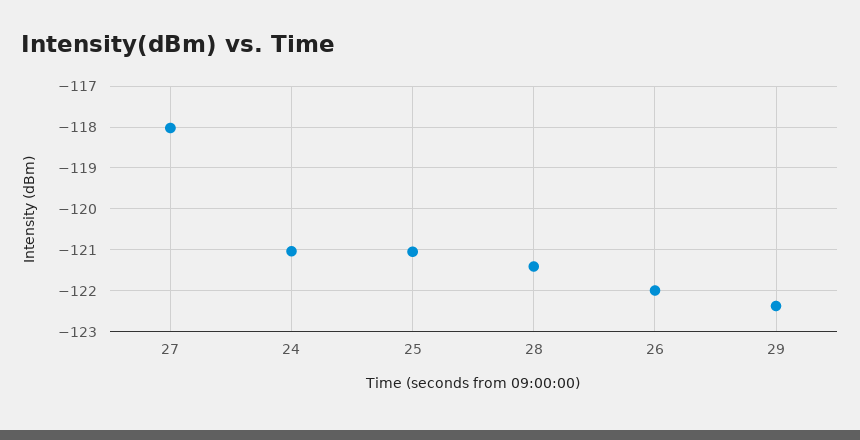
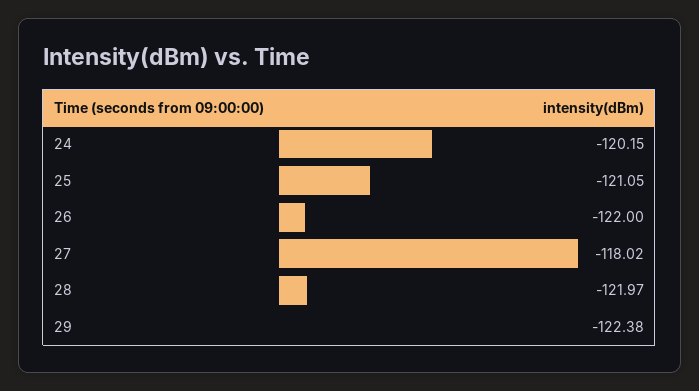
  {
    "27": -118.02,
-   "24": -121,
+   "24": -120.15,
    "25": -121.05,
-   "28": -121.4,
+   "28": -121.97,
    "26": -122,
    "29": -122.38
  }

